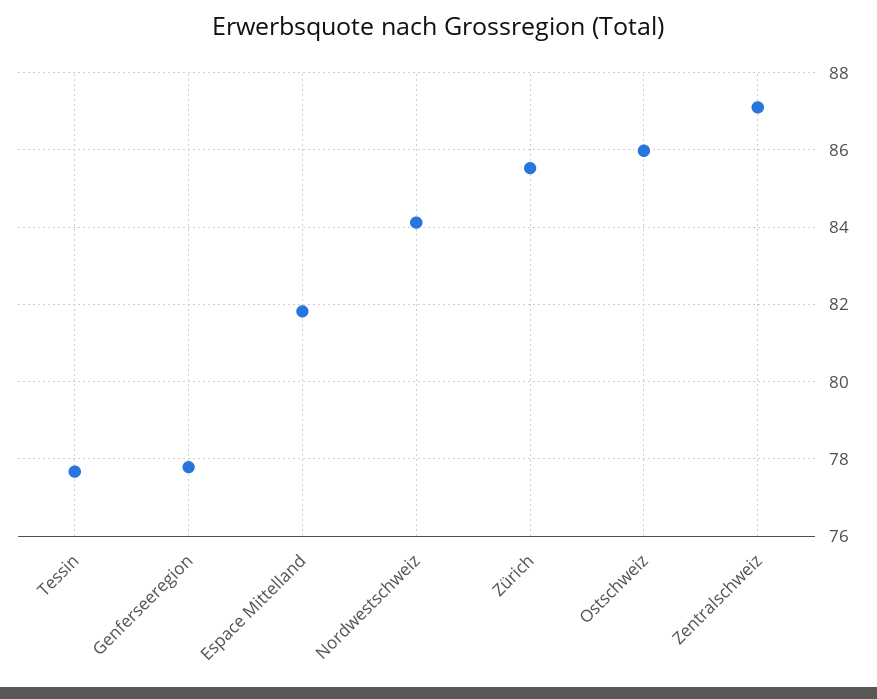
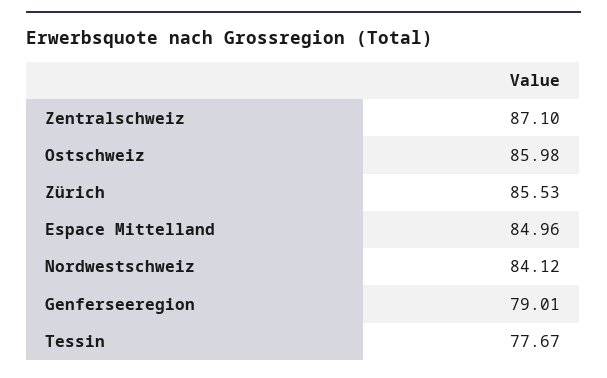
  {
    "Tessin": 77.67,
-   "Genferseeregion": 77.8,
+   "Genferseeregion": 79.01,
-   "Espace Mittelland": 81.8,
+   "Espace Mittelland": 84.96,
    "Nordwestschweiz": 84.12,
    "Zürich": 85.53,
    "Ostschweiz": 85.98,
    "Zentralschweiz": 87.1
  }

